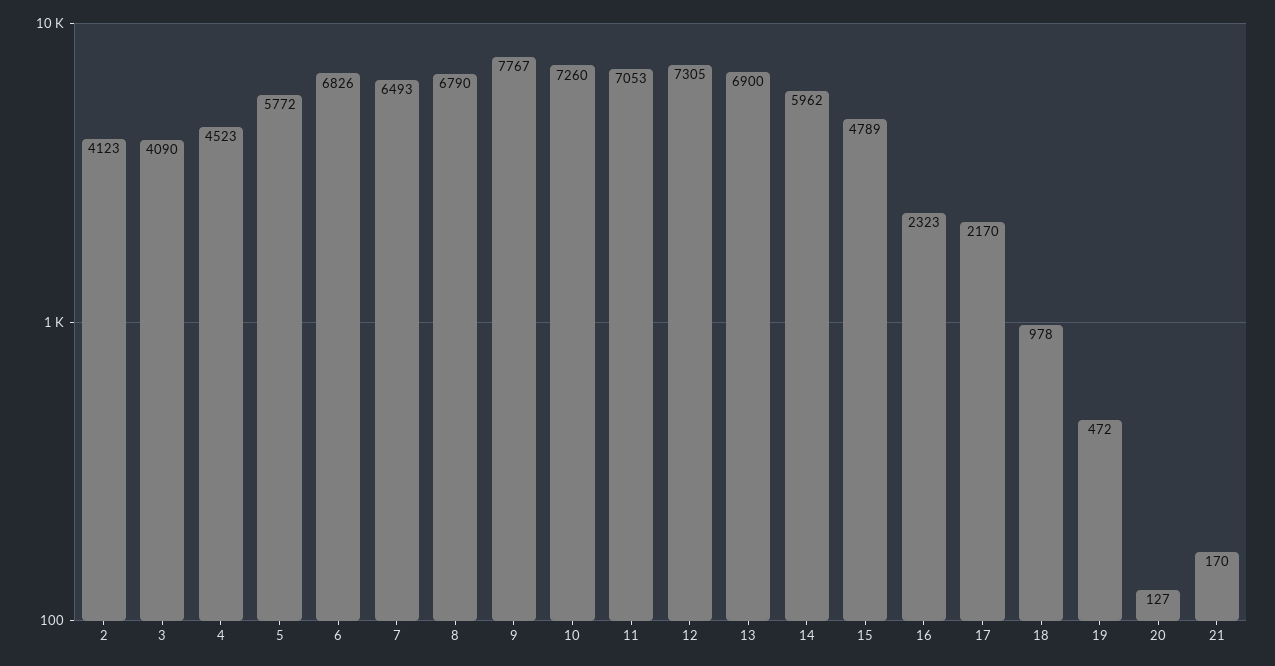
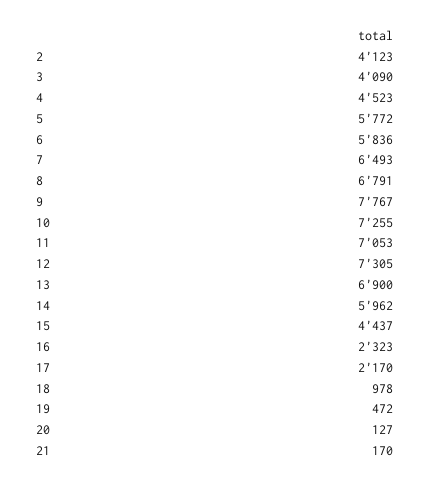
  {
    "2": 4123,
    "3": 4090,
    "4": 4523,
    "5": 5772,
-   "6": 6826,
+   "6": 5836,
    "7": 6493,
-   "8": 6790,
+   "8": 6791,
    "9": 7767,
-   "10": 7260,
+   "10": 7255,
    "11": 7053,
    "12": 7305,
    "13": 6900,
    "14": 5962,
-   "15": 4789,
+   "15": 4437,
    "16": 2323,
    "17": 2170,
    "18": 978,
    "19": 472,
    "20": 127,
    "21": 170
  }

